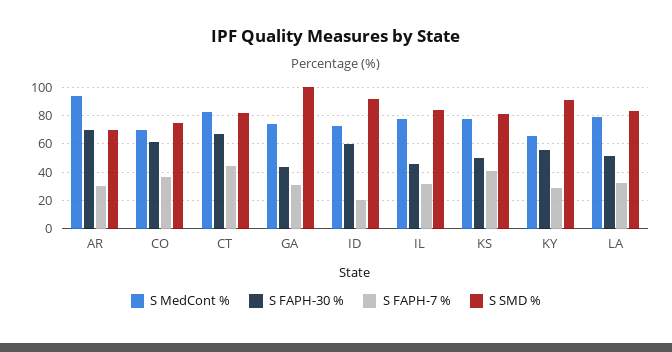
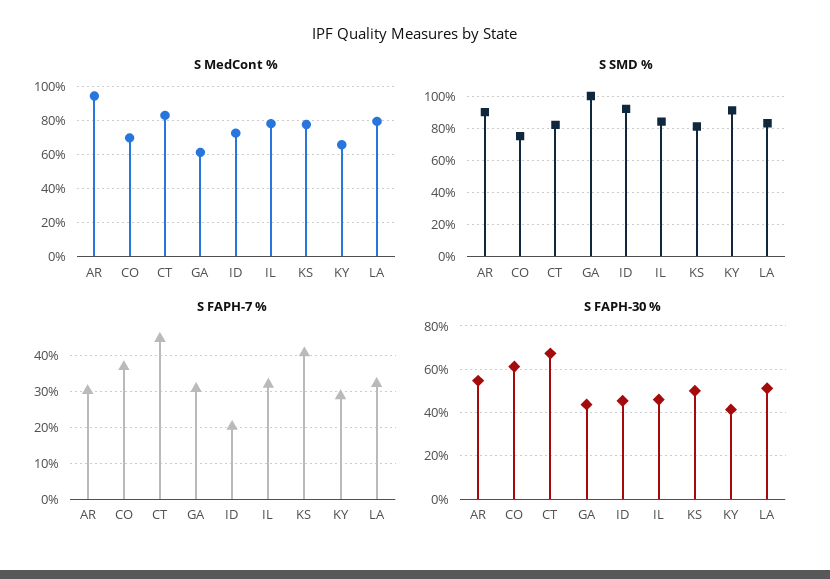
  {
    "S MedCont %": {
      "AR": 95,
      "CO": 70,
      "CT": 85,
-     "GA": 75,
+     "GA": 60,
      "ID": 70,
      "IL": 80,
      "KS": 80,
      "KY": 65,
      "LA": 80
    },
    "S FAPH-30 %": {
-     "AR": 70,
+     "AR": 55,
      "CO": 60,
      "CT": 65,
      "GA": 45,
-     "ID": 60,
+     "ID": 45,
      "IL": 45,
      "KS": 50,
-     "KY": 55,
+     "KY": 40,
      "LA": 50
    },
    "S FAPH-7 %": {
      "AR": 30,
      "CO": 36,
      "CT": 44,
      "GA": 30,
      "ID": 20,
      "IL": 32,
      "KS": 40,
      "KY": 28,
      "LA": 32
    },
    "S SMD %": {
-     "AR": 70,
+     "AR": 90,
      "CO": 75,
      "CT": 80,
      "GA": 100,
      "ID": 90,
      "IL": 85,
      "KS": 80,
      "KY": 90,
      "LA": 85
    }
  }

